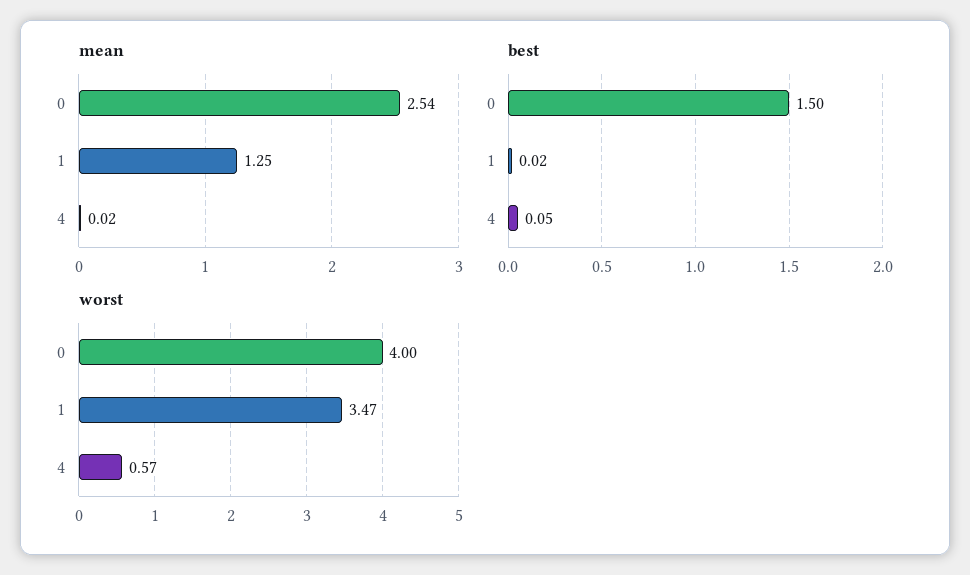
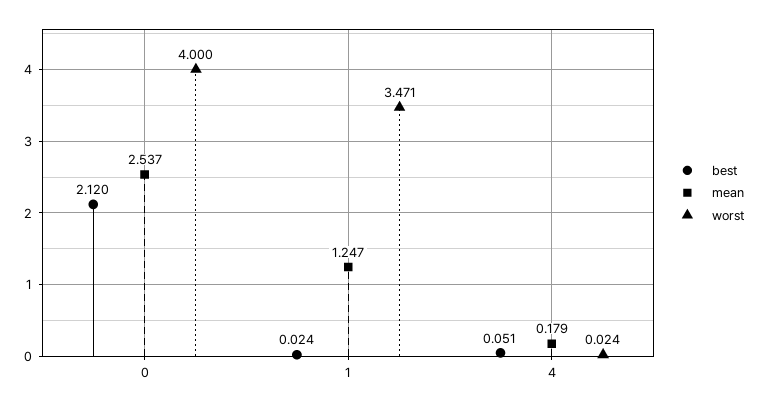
  {
    "mean": {
      "0": 2.537,
      "1": 1.247,
-     "4": 0.02
+     "4": 0.179
    },
    "best": {
-     "0": 1.5,
+     "0": 2.12,
      "1": 0.024,
      "4": 0.051
    },
    "worst": {
      "0": 4,
      "1": 3.471,
-     "4": 0.57
+     "4": 0.024
    }
  }

